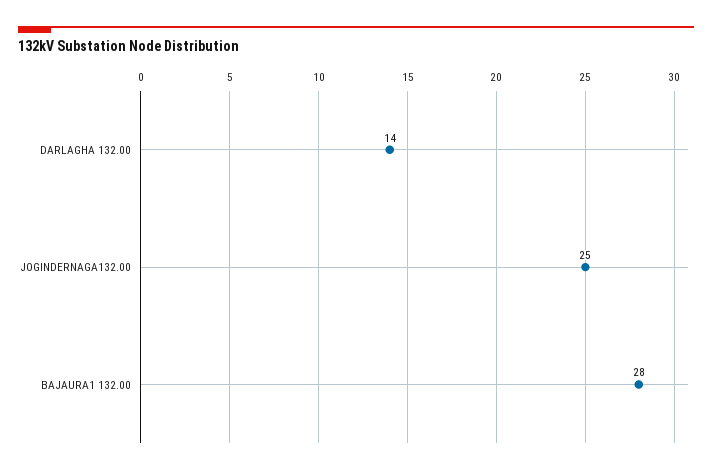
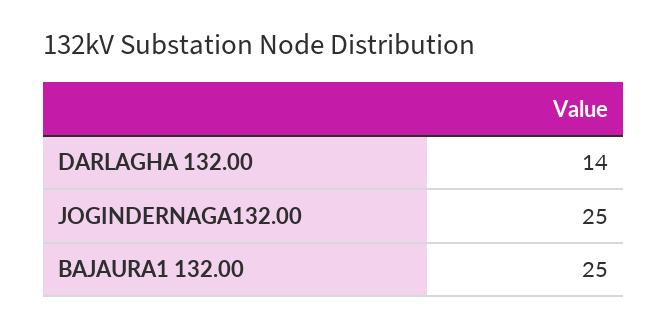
  {
    "DARLAGHA 132.00": 14,
    "JOGINDERNAGA132.00": 25,
-   "BAJAURA1 132.00": 28
+   "BAJAURA1 132.00": 25
  }

